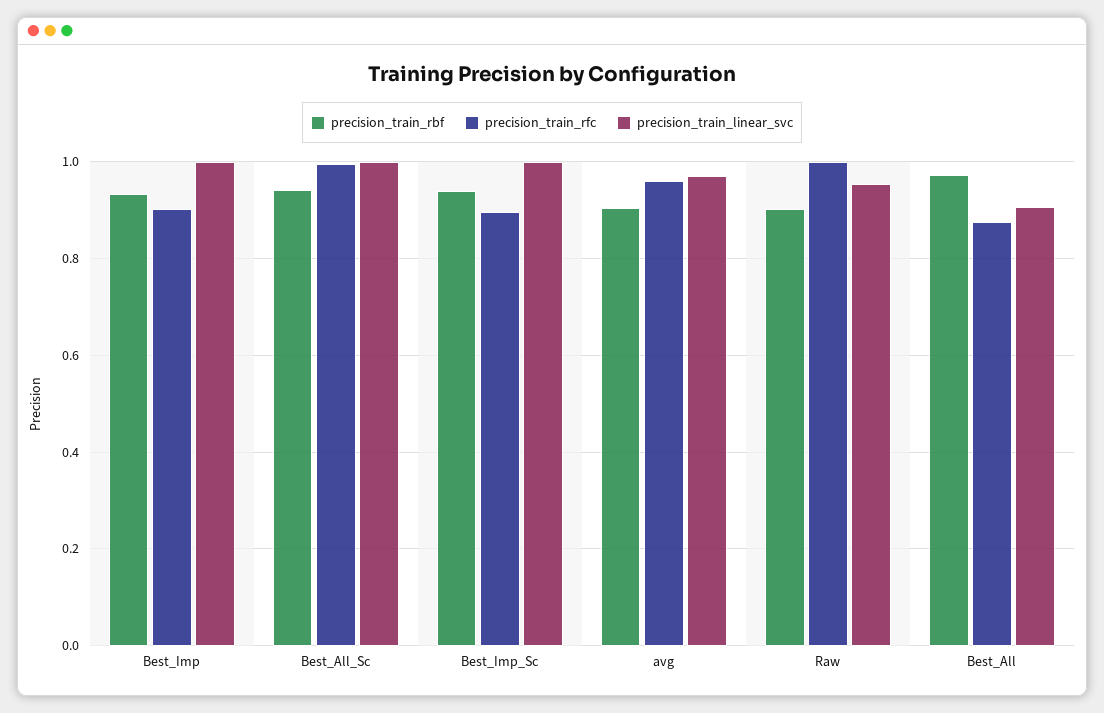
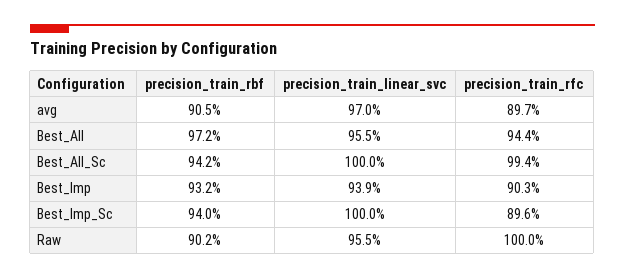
  {
    "precision_train_rbf": {
      "Best_Imp": 0.932,
      "Best_All_Sc": 0.942,
      "Best_Imp_Sc": 0.94,
      "avg": 0.905,
      "Raw": 0.902,
      "Best_All": 0.972
    },
    "precision_train_rfc": {
      "Best_Imp": 0.903,
      "Best_All_Sc": 0.994,
      "Best_Imp_Sc": 0.896,
-     "avg": 0.96,
+     "avg": 0.897,
      "Raw": 1,
-     "Best_All": 0.88
+     "Best_All": 0.944
    },
    "precision_train_linear_svc": {
-     "Best_Imp": 1,
+     "Best_Imp": 0.939,
      "Best_All_Sc": 1,
      "Best_Imp_Sc": 1,
      "avg": 0.97,
      "Raw": 0.955,
-     "Best_All": 0.9
+     "Best_All": 0.955
    }
  }

